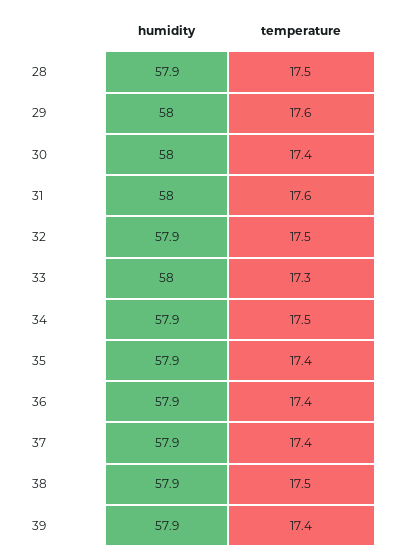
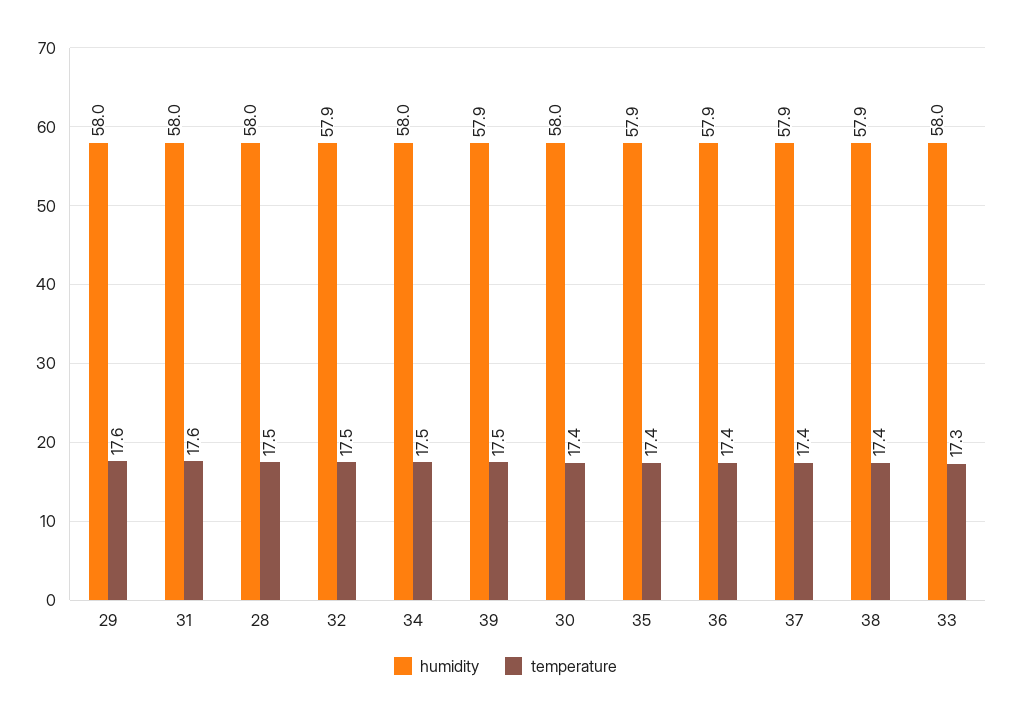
  {
    "humidity": {
-     "28": 57.9,
+     "28": 58,
      "29": 58,
      "30": 58,
      "31": 58,
      "32": 57.9,
      "33": 58,
-     "34": 57.9,
+     "34": 58,
      "35": 57.9,
      "36": 57.9,
      "37": 57.9,
      "38": 57.9,
      "39": 57.9
    },
    "temperature": {
      "28": 17.5,
      "29": 17.6,
      "30": 17.4,
      "31": 17.6,
      "32": 17.5,
      "33": 17.3,
      "34": 17.5,
      "35": 17.4,
      "36": 17.4,
      "37": 17.4,
-     "38": 17.5,
+     "38": 17.4,
-     "39": 17.4
+     "39": 17.5
    }
  }

